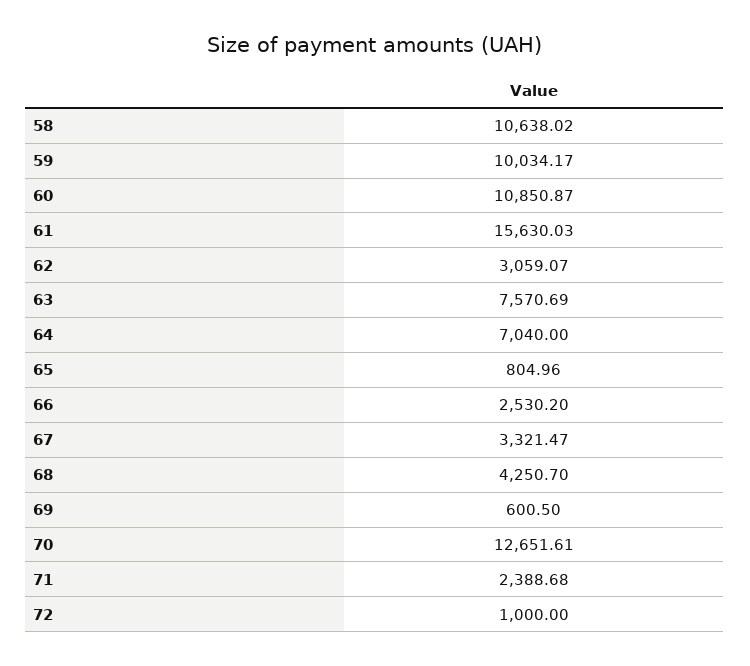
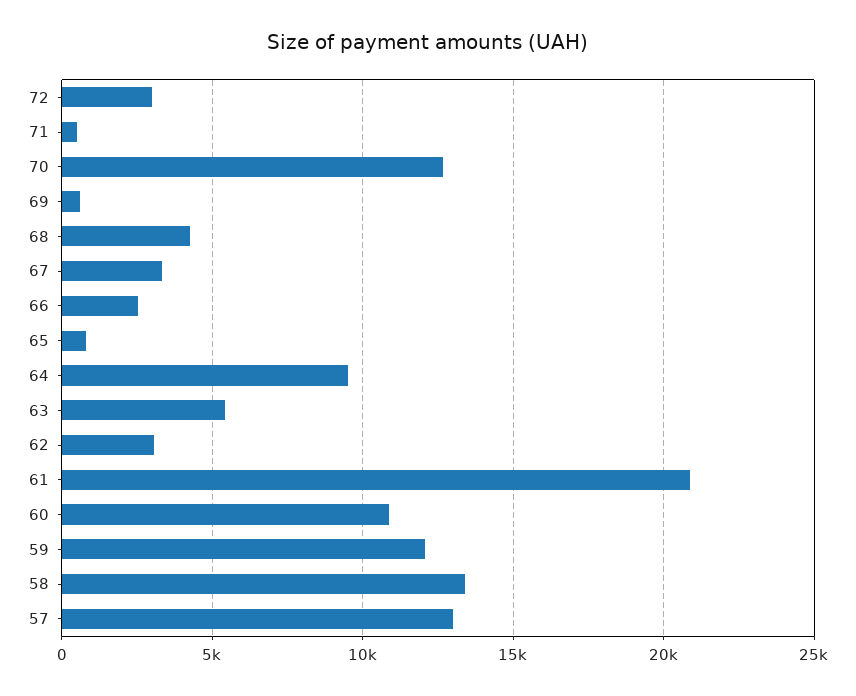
  {
-   "58": 10638.02,
+   "58": 13500,
-   "59": 10034.17,
+   "59": 12000,
    "60": 10850.87,
-   "61": 15630.03,
+   "61": 21000,
    "62": 3059.07,
-   "63": 7570.69,
+   "63": 5500,
-   "64": 7040,
+   "64": 9500,
    "65": 804.96,
    "66": 2530.2,
    "67": 3321.47,
    "68": 4250.7,
    "69": 600.5,
    "70": 12651.61,
-   "71": 2388.68,
+   "71": 500,
-   "72": 1000
+   "72": 3000,
+   "57": 13000
  }

